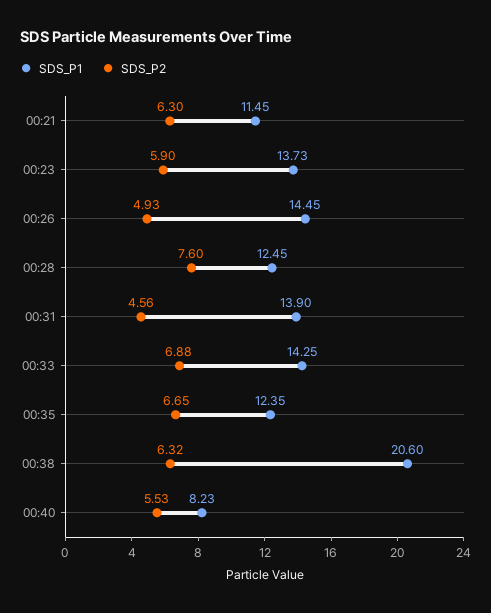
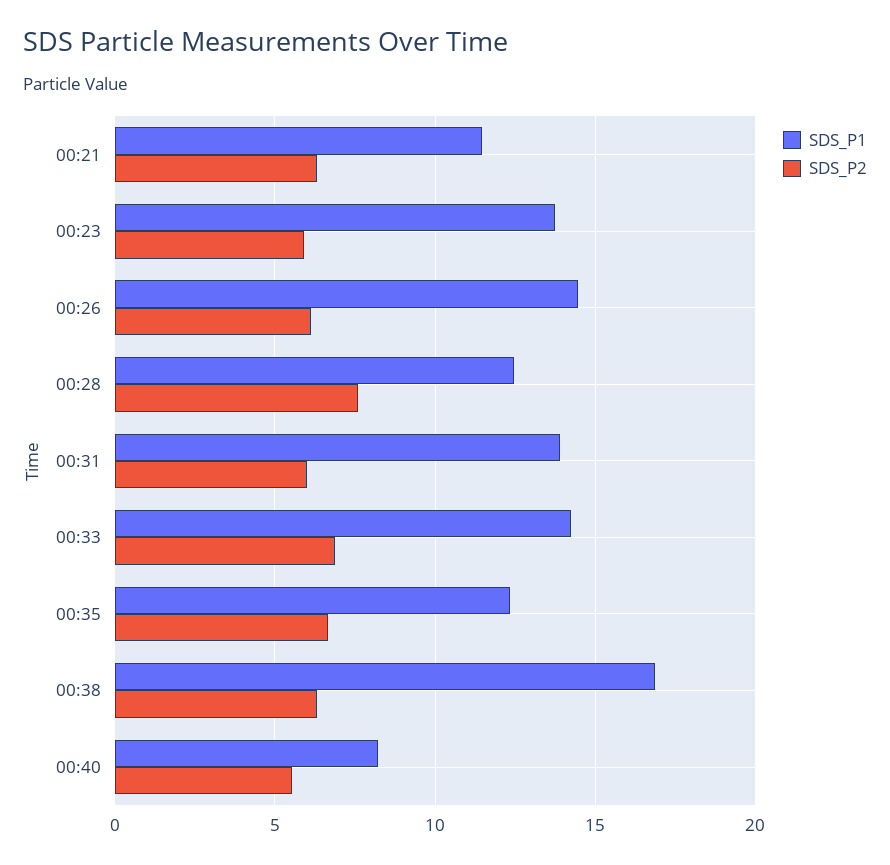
  {
    "SDS_P1": {
      "00:21": 11.45,
      "00:23": 13.73,
      "00:26": 14.45,
      "00:28": 12.45,
      "00:31": 13.9,
      "00:33": 14.25,
      "00:35": 12.35,
-     "00:38": 20.6,
+     "00:38": 17,
      "00:40": 8.23
    },
    "SDS_P2": {
      "00:21": 6.3,
      "00:23": 5.9,
-     "00:26": 4.93,
+     "00:26": 6,
      "00:28": 7.6,
-     "00:31": 4.56,
+     "00:31": 6,
      "00:33": 6.88,
      "00:35": 6.65,
      "00:38": 6.32,
      "00:40": 5.53
    }
  }

